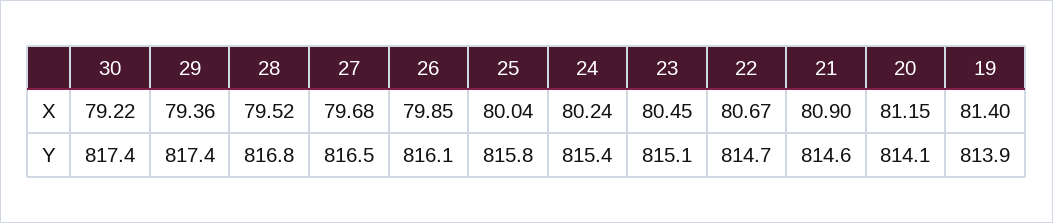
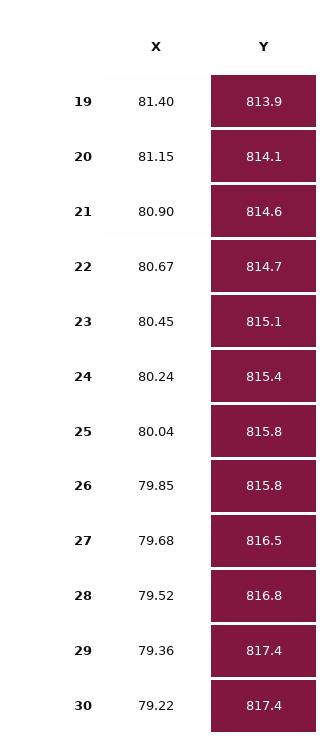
  {
    "30": {
      "X": 79.22,
      "Y": 817.4
    },
    "29": {
      "X": 79.36,
      "Y": 817.4
    },
    "28": {
      "X": 79.52,
      "Y": 816.8
    },
    "27": {
      "X": 79.68,
      "Y": 816.5
    },
    "26": {
      "X": 79.85,
-     "Y": 816.1
+     "Y": 815.8
    },
    "25": {
      "X": 80.04,
      "Y": 815.8
    },
    "24": {
      "X": 80.24,
      "Y": 815.4
    },
    "23": {
      "X": 80.45,
      "Y": 815.1
    },
    "22": {
      "X": 80.67,
      "Y": 814.7
    },
    "21": {
      "X": 80.9,
      "Y": 814.6
    },
    "20": {
      "X": 81.15,
      "Y": 814.1
    },
    "19": {
      "X": 81.4,
      "Y": 813.9
    }
  }

